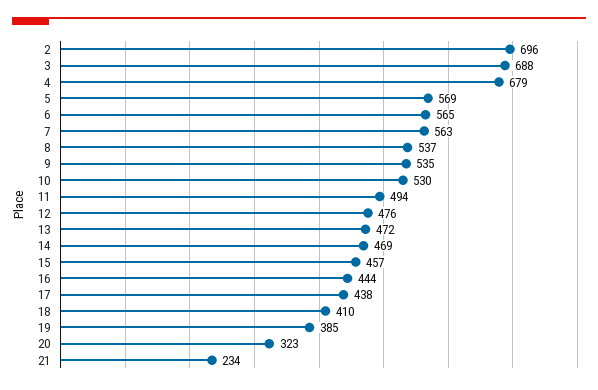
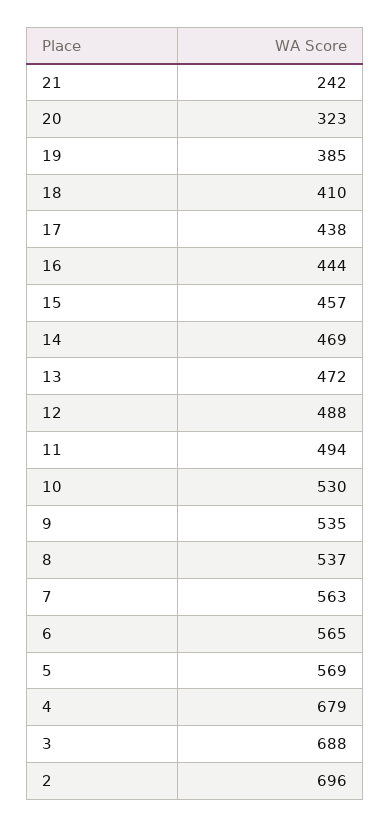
  {
    "2": 696,
    "3": 688,
    "4": 679,
    "5": 569,
    "6": 565,
    "7": 563,
    "8": 537,
    "9": 535,
    "10": 530,
    "11": 494,
-   "12": 476,
+   "12": 488,
    "13": 472,
    "14": 469,
    "15": 457,
    "16": 444,
    "17": 438,
    "18": 410,
    "19": 385,
    "20": 323,
-   "21": 234
+   "21": 242
  }

